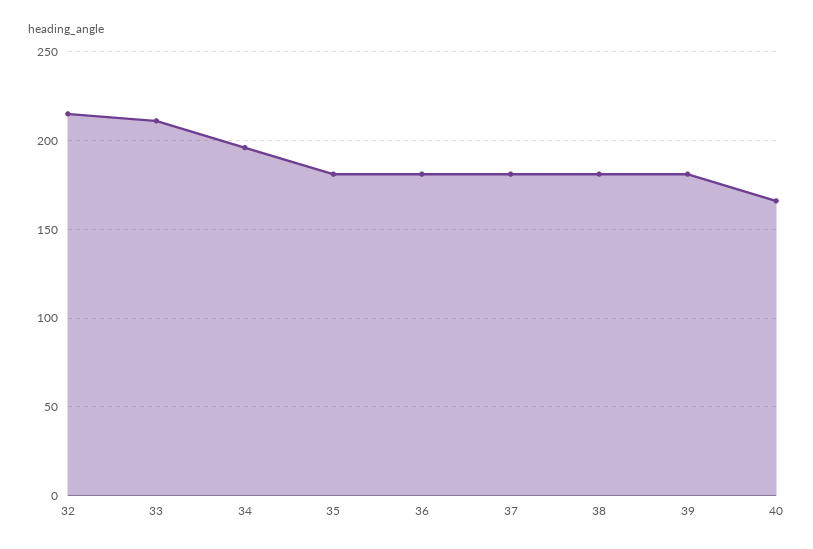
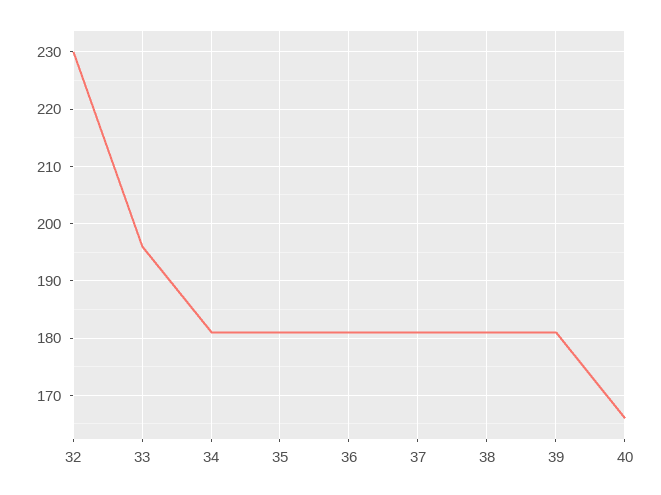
  {
-   "32": 215,
+   "32": 230,
-   "33": 210,
+   "33": 195,
-   "34": 195,
+   "34": 180,
    "35": 180,
    "36": 180,
    "37": 180,
    "38": 180,
    "39": 180,
    "40": 165
  }

